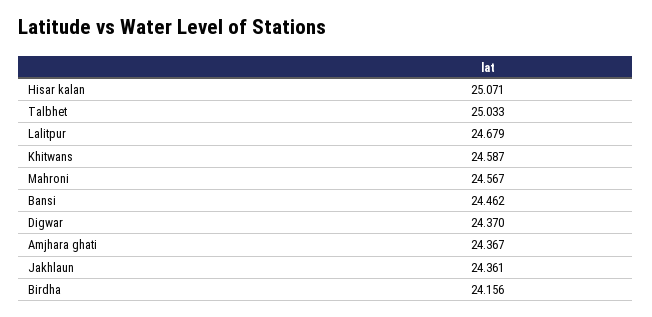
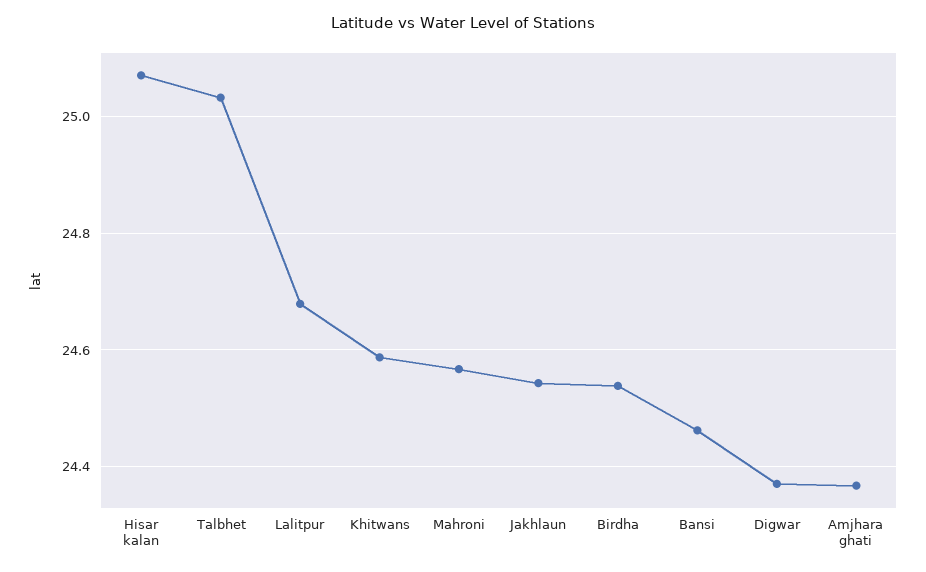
  {
    "Hisar kalan": 25.071,
    "Talbhet": 25.033,
    "Lalitpur": 24.679,
    "Khitwans": 24.587,
    "Mahroni": 24.567,
    "Bansi": 24.462,
    "Digwar": 24.37,
    "Amjhara ghati": 24.367,
-   "Jakhlaun": 24.361,
+   "Jakhlaun": 24.54,
-   "Birdha": 24.156
+   "Birdha": 24.54
  }

